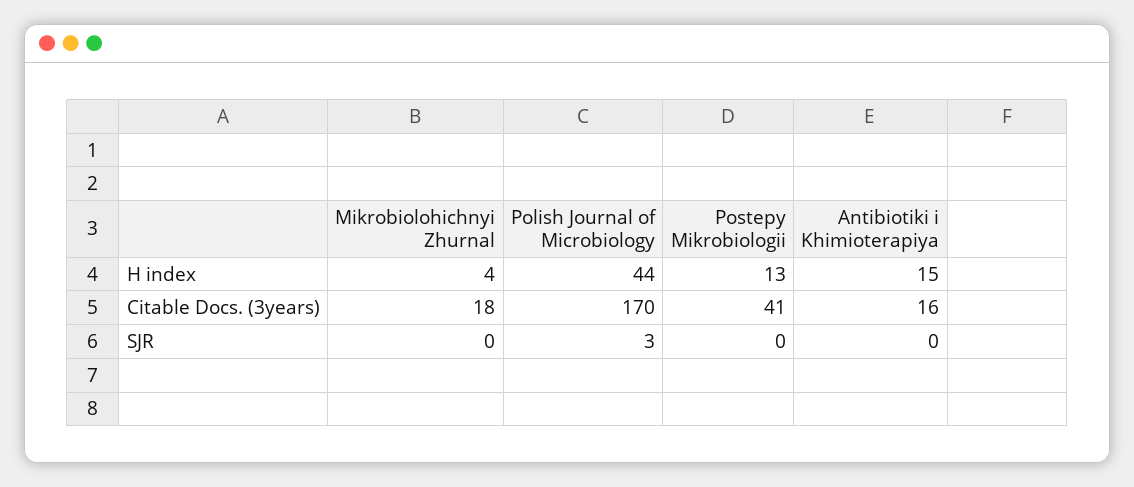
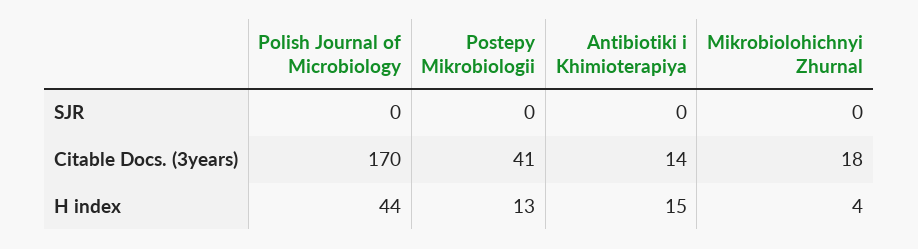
  {
    "Mikrobiolohichnyi Zhurnal": {
      "H index": 4,
      "Citable Docs. (3years)": 18,
      "SJR": 0
    },
    "Polish Journal of Microbiology": {
      "H index": 44,
      "Citable Docs. (3years)": 170,
-     "SJR": 3
+     "SJR": 0
    },
    "Postepy Mikrobiologii": {
      "H index": 13,
      "Citable Docs. (3years)": 41,
      "SJR": 0
    },
    "Antibiotiki i Khimioterapiya": {
      "H index": 15,
-     "Citable Docs. (3years)": 16,
+     "Citable Docs. (3years)": 14,
      "SJR": 0
    }
  }

